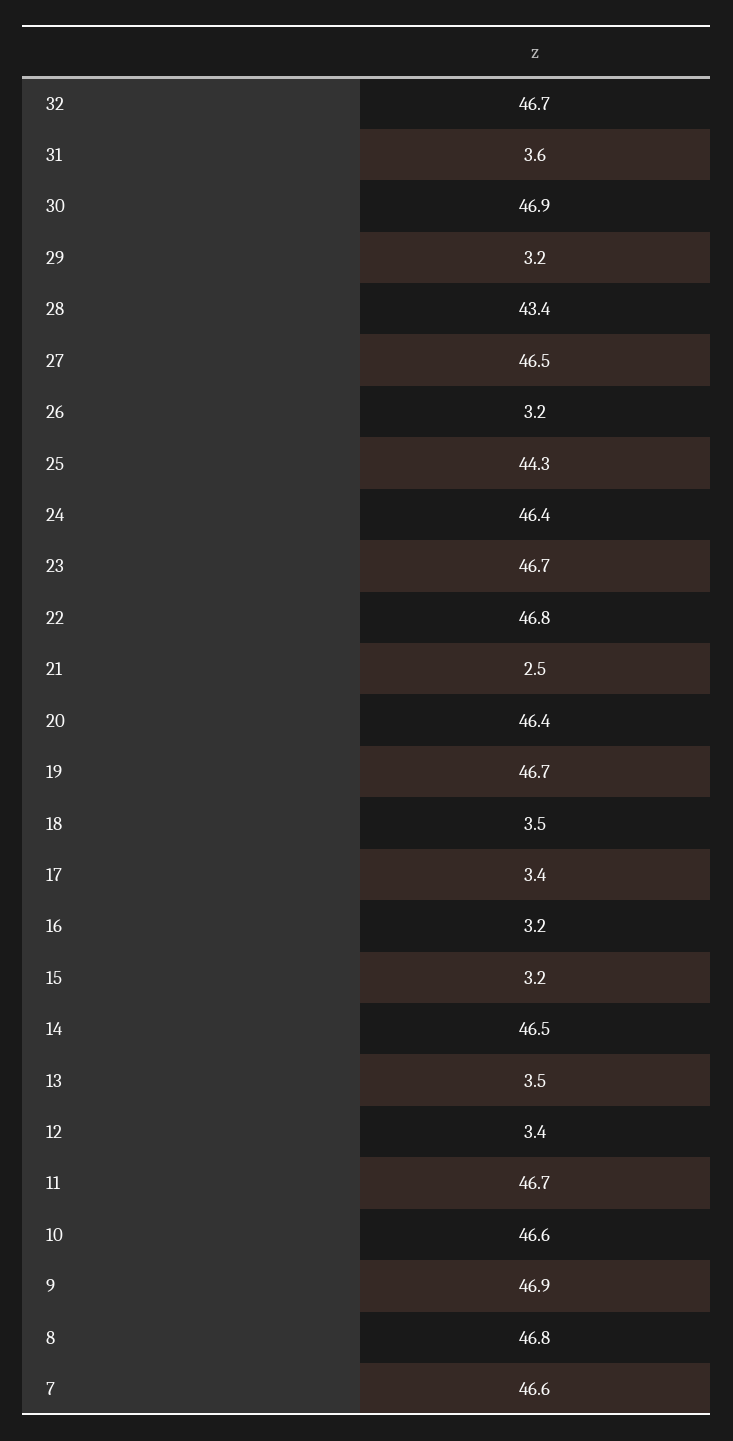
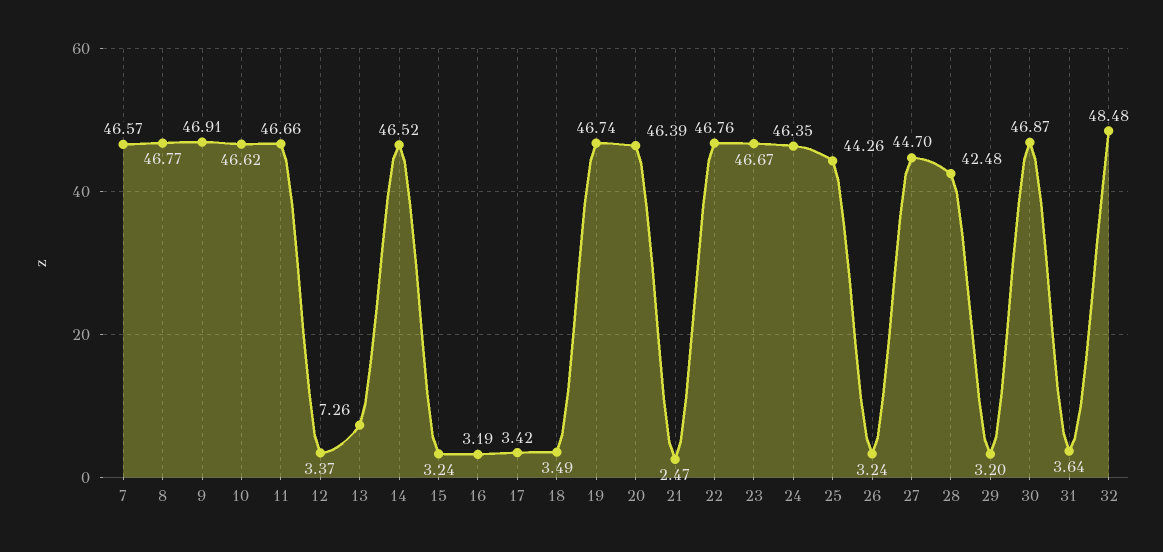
  {
-   "32": 46.7,
+   "32": 48.48,
    "31": 3.64,
    "30": 46.87,
    "29": 3.2,
-   "28": 43.4,
+   "28": 42.48,
-   "27": 46.5,
+   "27": 44.7,
    "26": 3.24,
    "25": 44.26,
    "24": 46.35,
    "23": 46.67,
    "22": 46.76,
    "21": 2.47,
    "20": 46.39,
    "19": 46.74,
    "18": 3.49,
    "17": 3.42,
    "16": 3.19,
    "15": 3.24,
    "14": 46.52,
-   "13": 3.5,
+   "13": 7.26,
    "12": 3.37,
    "11": 46.66,
    "10": 46.62,
    "9": 46.91,
    "8": 46.77,
    "7": 46.57
  }

